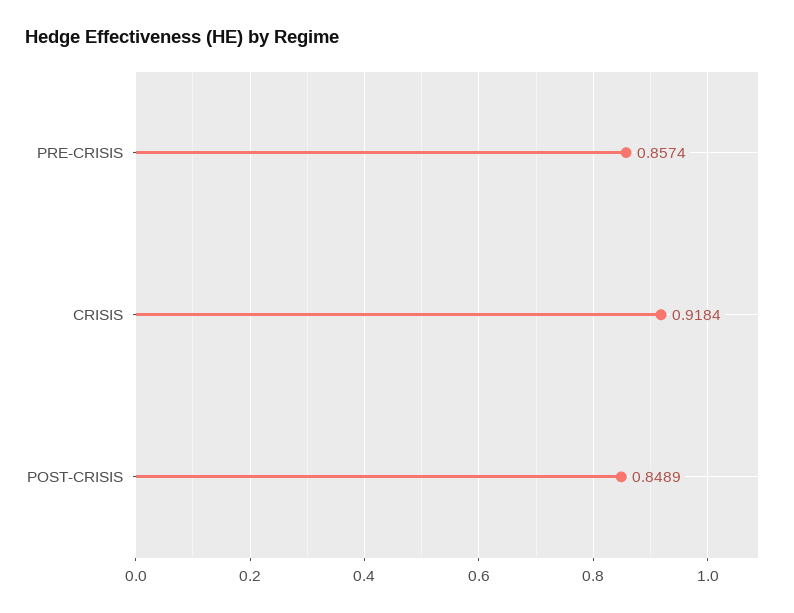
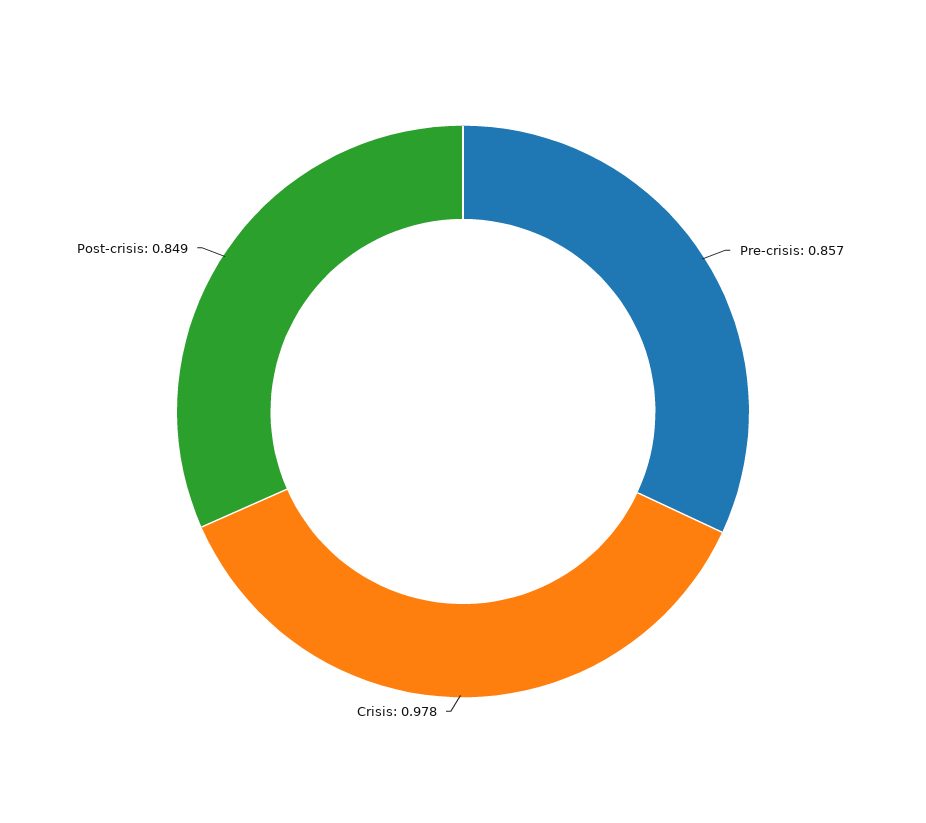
  {
    "PRE-CRISIS": 0.8574,
-   "CRISIS": 0.9184,
+   "CRISIS": 0.978,
    "POST-CRISIS": 0.8489
  }

